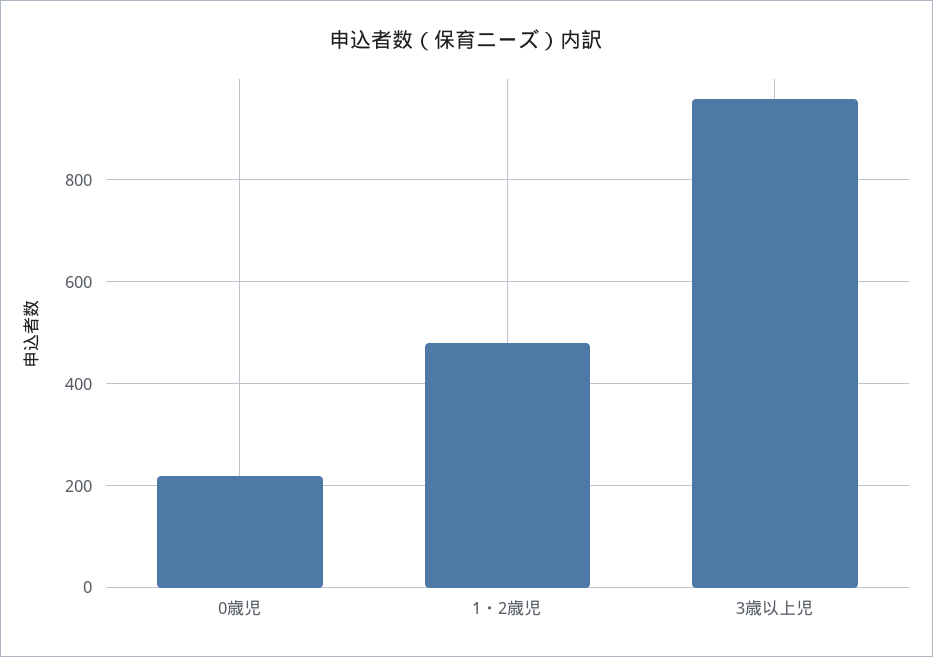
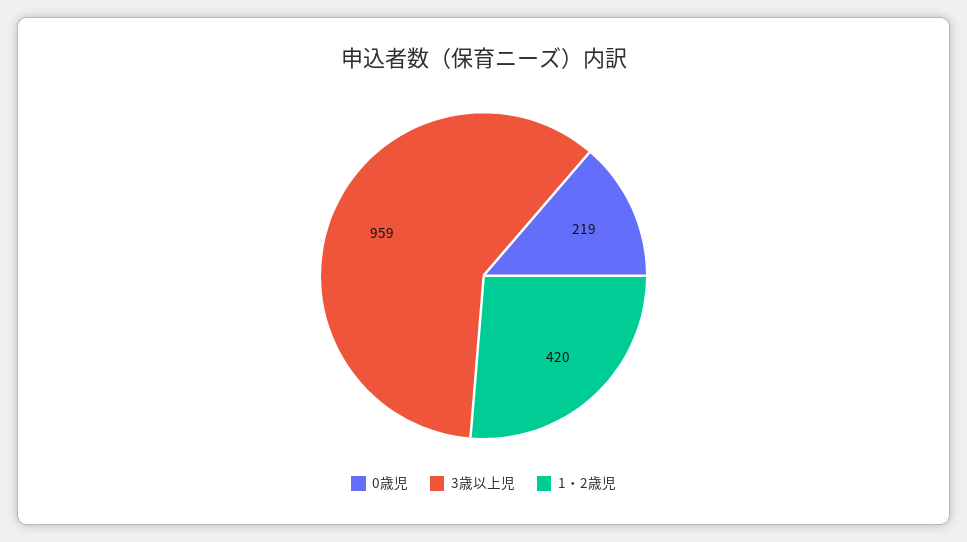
  {
    "0歳児": 219,
-   "1・2歳児": 480,
+   "1・2歳児": 420,
    "3歳以上児": 959
  }

